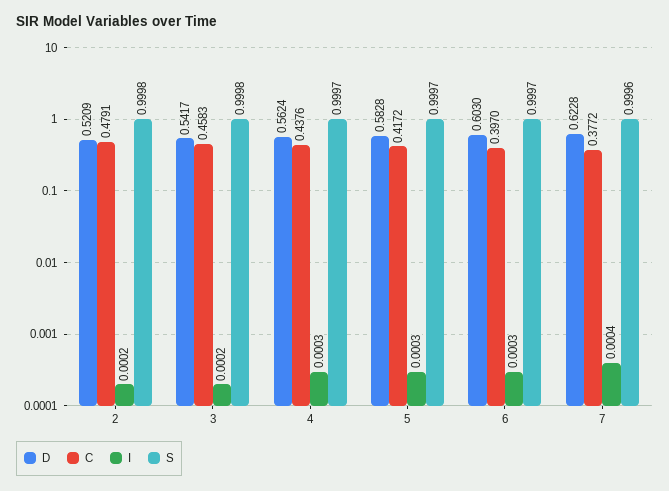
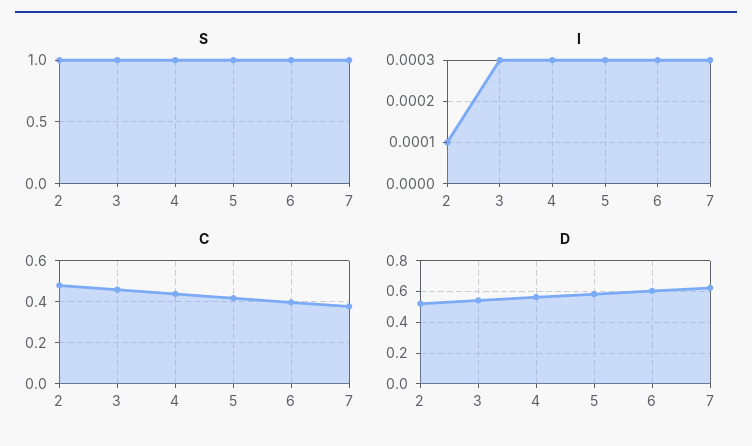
  {
    "D": {
      "2": 0.5209,
      "3": 0.5417,
      "4": 0.5624,
      "5": 0.5828,
      "6": 0.603,
      "7": 0.6228
    },
    "C": {
      "2": 0.4791,
      "3": 0.4583,
      "4": 0.4376,
      "5": 0.4172,
      "6": 0.397,
      "7": 0.3772
    },
    "I": {
-     "2": 0.0002,
+     "2": 0.0001,
-     "3": 0.0002,
+     "3": 0.0003,
      "4": 0.0003,
      "5": 0.0003,
      "6": 0.0003,
-     "7": 0.0004
+     "7": 0.0003
    },
    "S": {
      "2": 0.9998,
      "3": 0.9998,
      "4": 0.9997,
      "5": 0.9997,
      "6": 0.9997,
      "7": 0.9996
    }
  }

